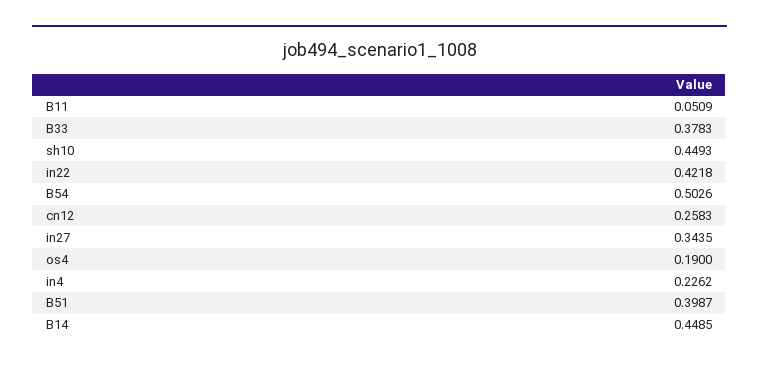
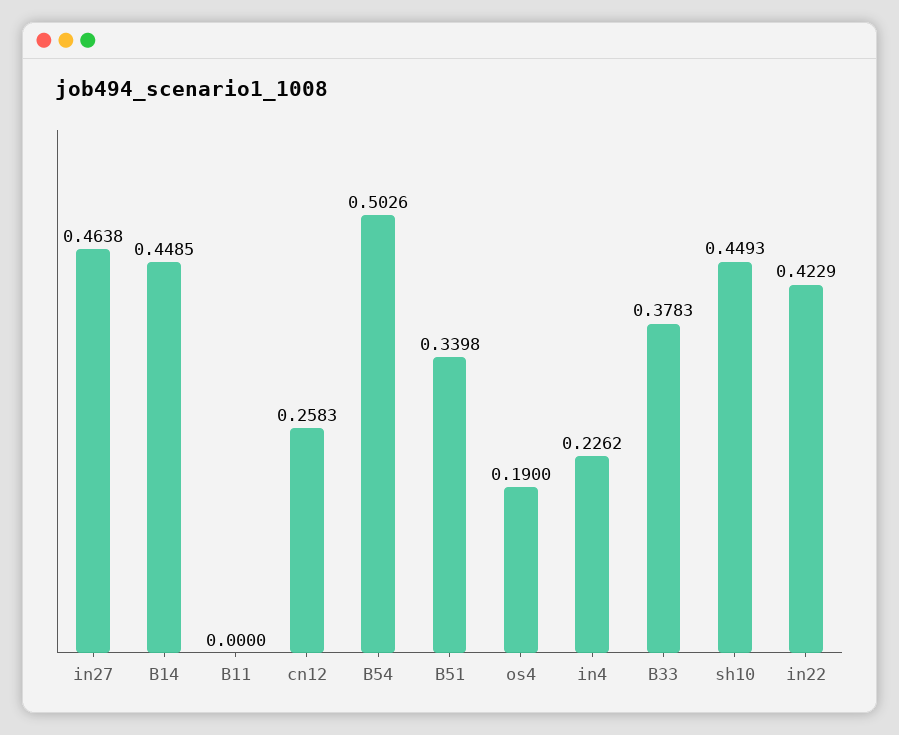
  {
-   "B11": 0.0509,
+   "B11": 0,
    "B33": 0.3783,
    "sh10": 0.4493,
-   "in22": 0.4218,
+   "in22": 0.4229,
    "B54": 0.5026,
    "cn12": 0.2583,
-   "in27": 0.3435,
+   "in27": 0.4638,
    "os4": 0.19,
    "in4": 0.2262,
-   "B51": 0.3987,
+   "B51": 0.3398,
    "B14": 0.4485
  }

